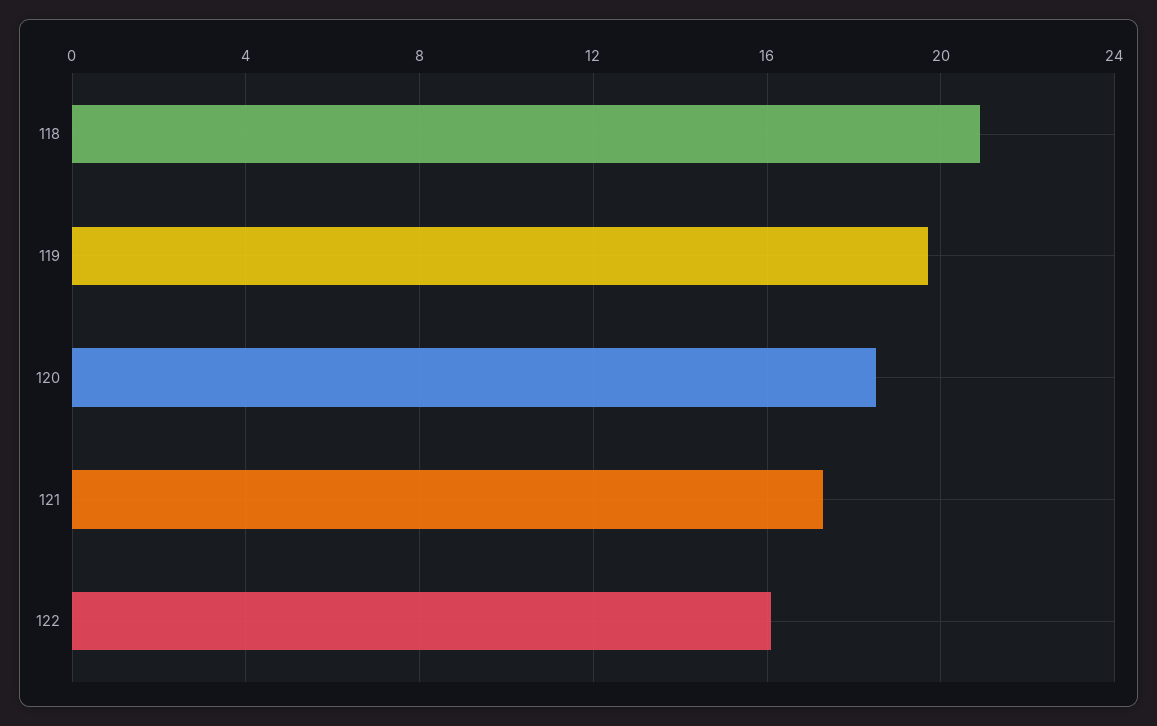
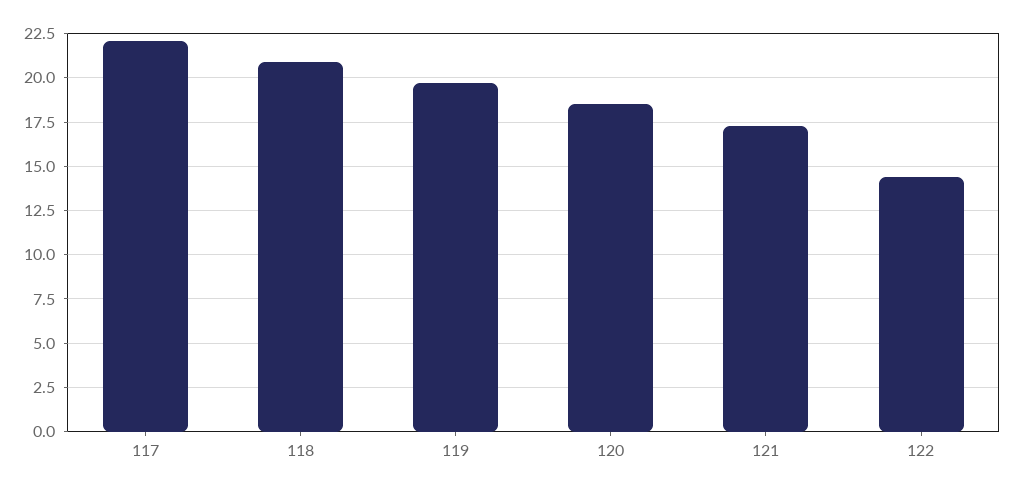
  {
    "118": 21,
    "119": 19.5,
    "120": 18.5,
    "121": 17.5,
-   "122": 16
+   "122": 14.5,
+   "117": 22
  }

